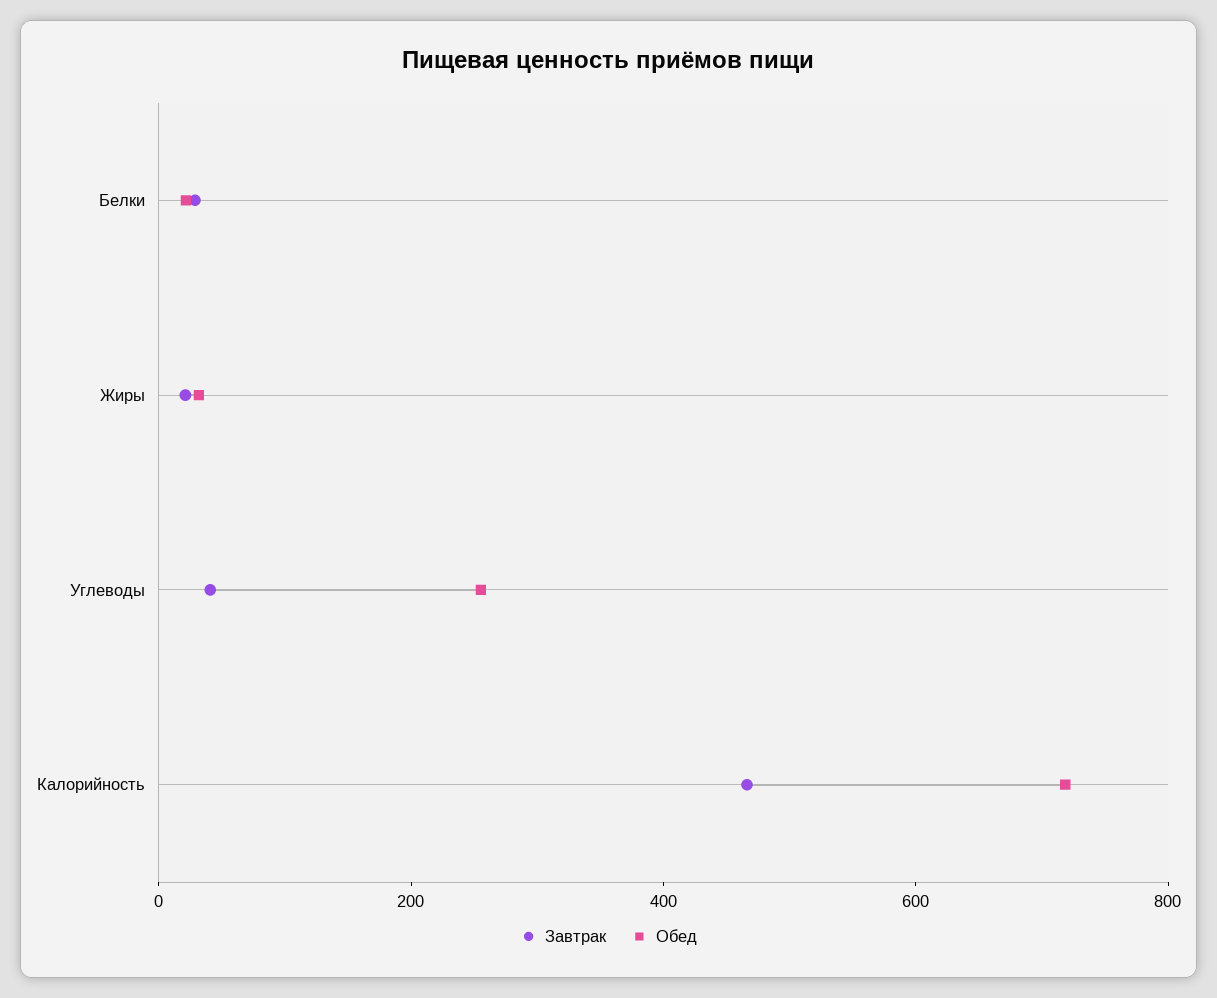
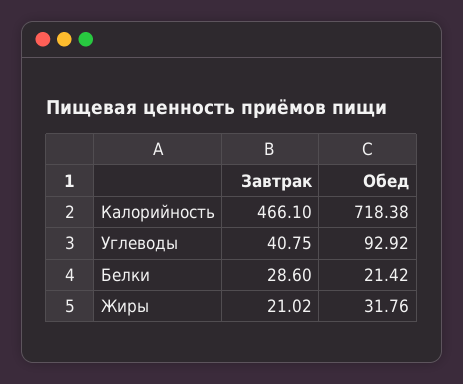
  {
    "Завтрак": {
      "Белки": 28.6,
      "Жиры": 21.02,
      "Углеводы": 40.75,
      "Калорийность": 466.1
    },
    "Обед": {
      "Белки": 21.42,
      "Жиры": 31.76,
-     "Углеводы": 250,
+     "Углеводы": 92.92,
      "Калорийность": 718.38
    }
  }

